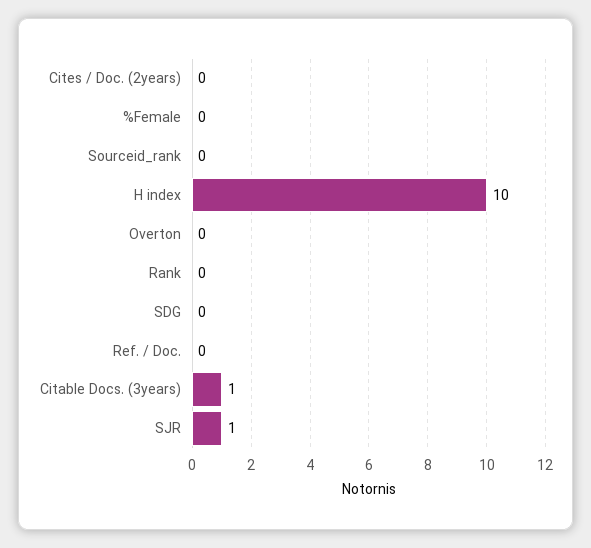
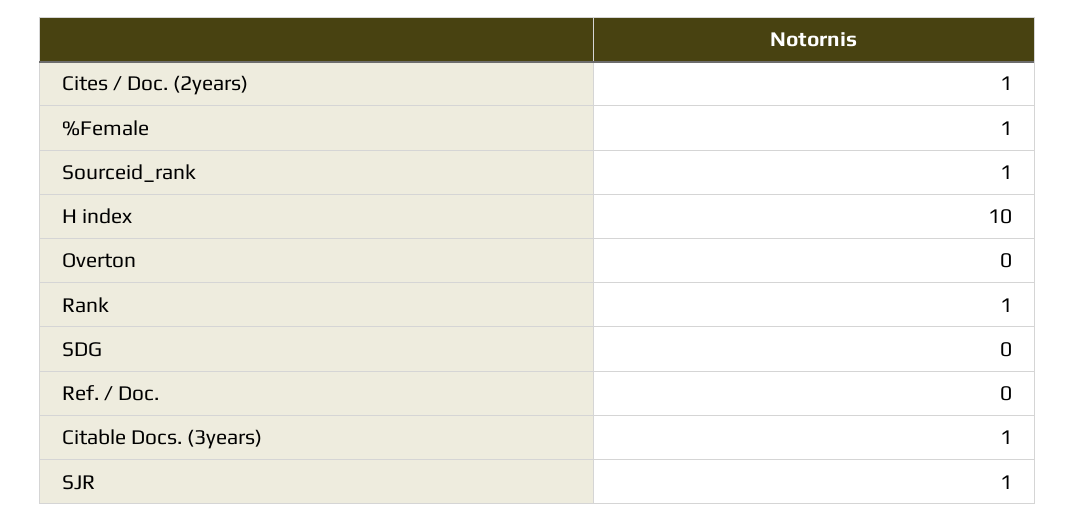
  {
-   "Cites / Doc. (2years)": 0,
+   "Cites / Doc. (2years)": 1,
-   "%Female": 0,
+   "%Female": 1,
-   "Sourceid_rank": 0,
+   "Sourceid_rank": 1,
    "H index": 10,
    "Overton": 0,
-   "Rank": 0,
+   "Rank": 1,
    "SDG": 0,
    "Ref. / Doc.": 0,
    "Citable Docs. (3years)": 1,
    "SJR": 1
  }

